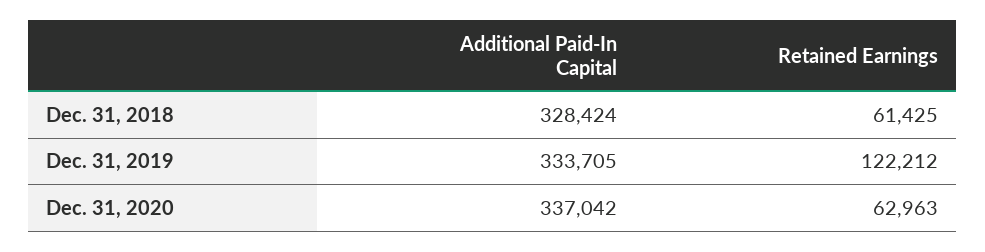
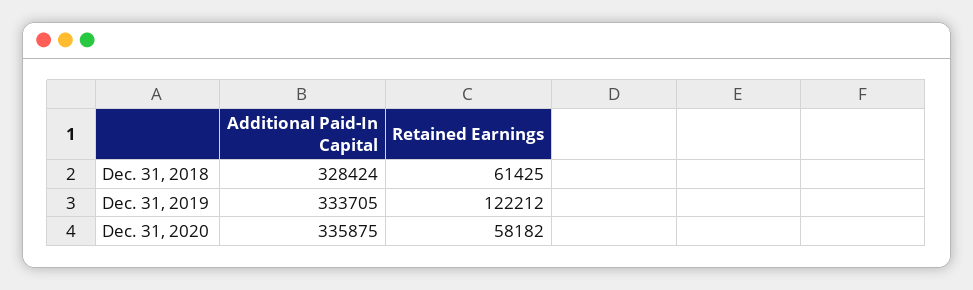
  {
    "Additional Paid-In Capital": {
      "Dec. 31, 2018": 328424,
      "Dec. 31, 2019": 333705,
-     "Dec. 31, 2020": 337042
+     "Dec. 31, 2020": 335875
    },
    "Retained Earnings": {
      "Dec. 31, 2018": 61425,
      "Dec. 31, 2019": 122212,
-     "Dec. 31, 2020": 62963
+     "Dec. 31, 2020": 58182
    }
  }

